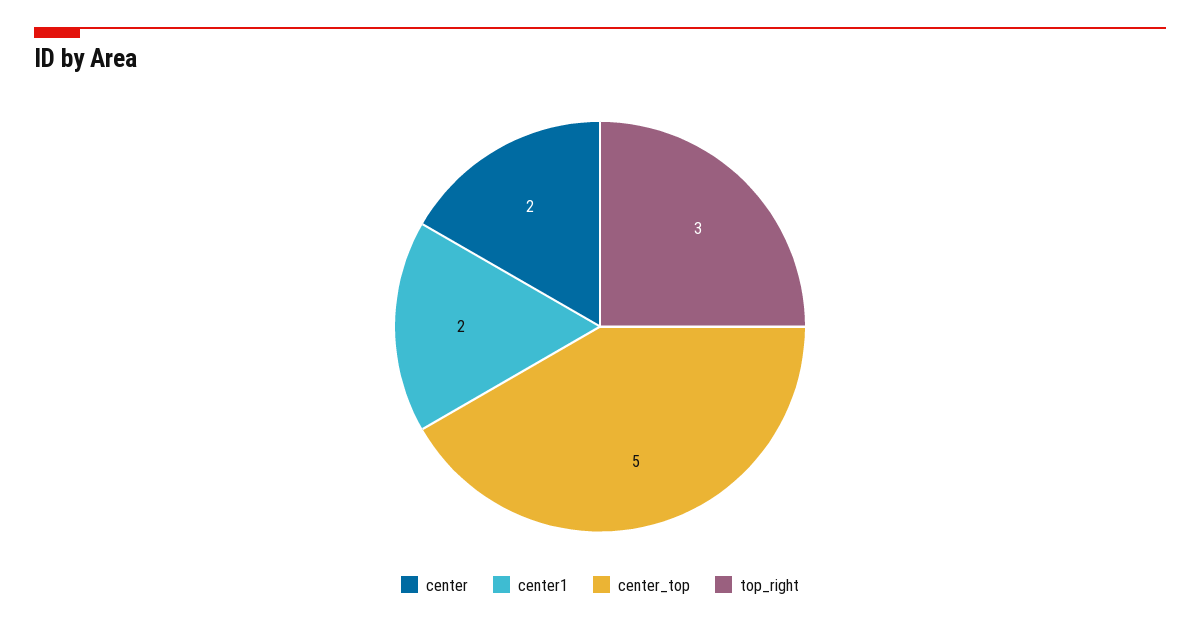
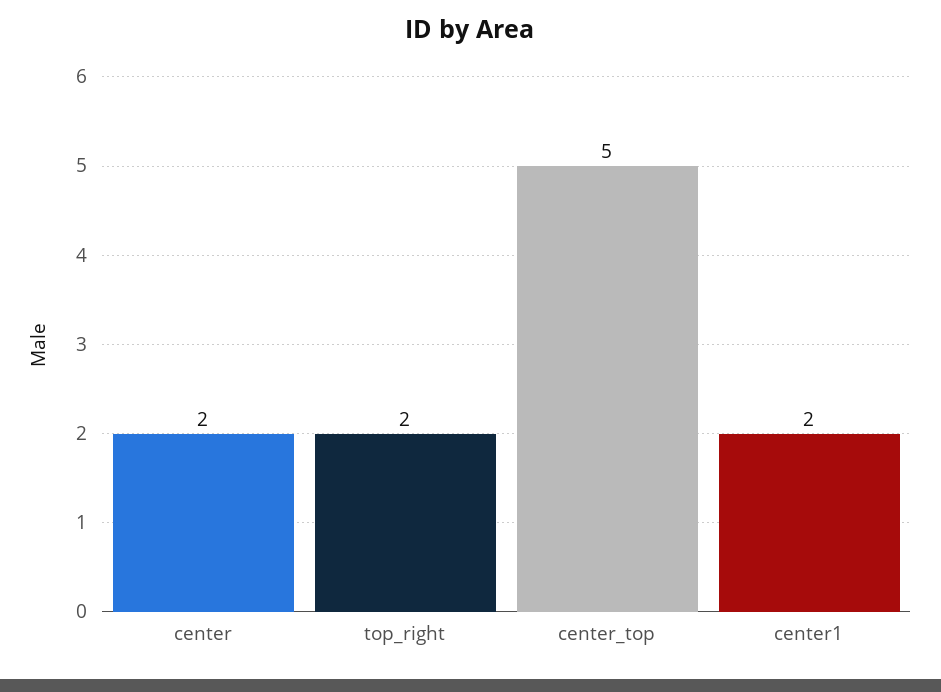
  {
    "center": 2,
    "center1": 2,
    "center_top": 5,
-   "top_right": 3
+   "top_right": 2
  }

